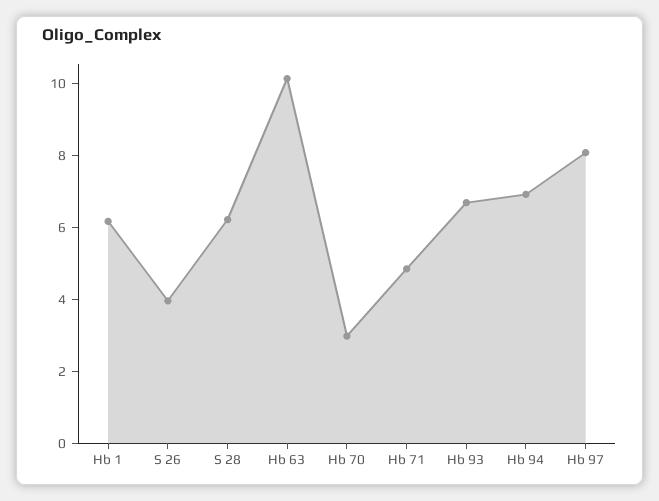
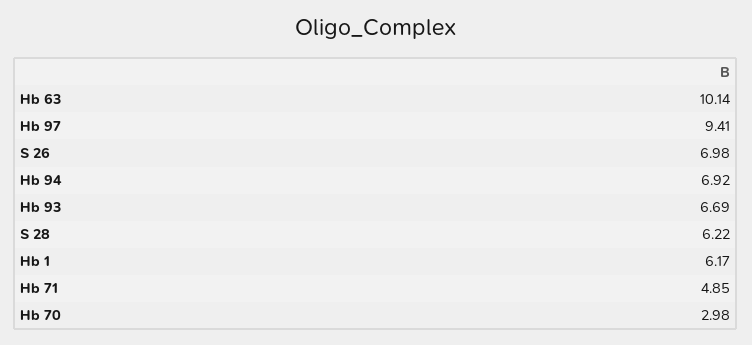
  {
    "Hb 1": 6.17,
-   "S 26": 4,
+   "S 26": 6.98,
    "S 28": 6.22,
    "Hb 63": 10.14,
    "Hb 70": 2.98,
    "Hb 71": 4.85,
    "Hb 93": 6.69,
    "Hb 94": 6.92,
-   "Hb 97": 8
+   "Hb 97": 9.41
  }

